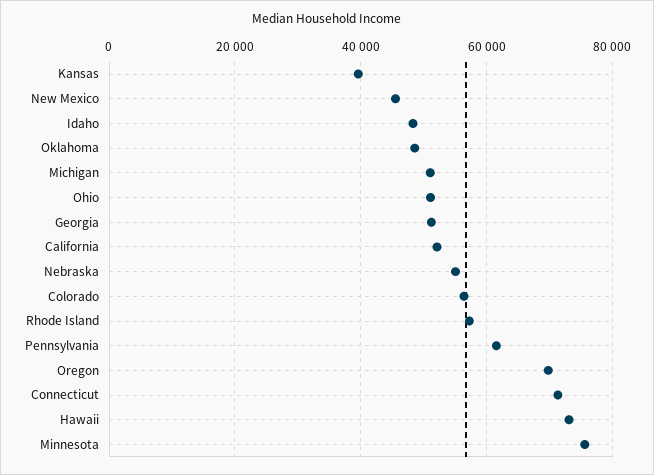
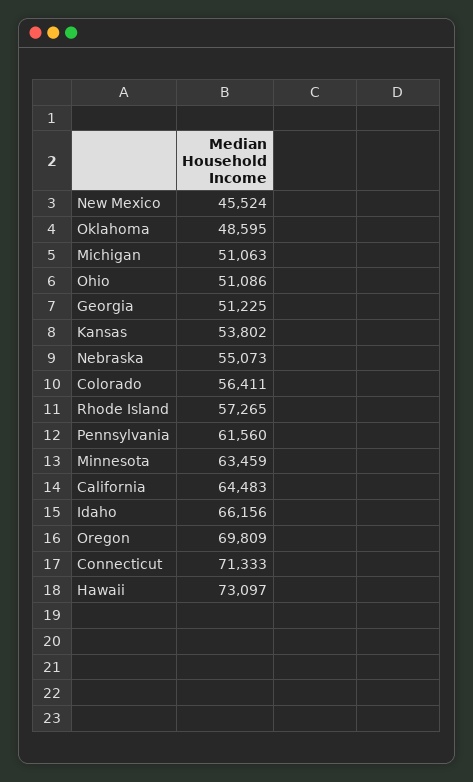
  {
-   "Kansas": 40000,
+   "Kansas": 53802,
    "New Mexico": 45524,
-   "Idaho": 48000,
+   "Idaho": 66156,
    "Oklahoma": 48595,
    "Michigan": 51063,
    "Ohio": 51086,
    "Georgia": 51225,
-   "California": 52000,
+   "California": 64483,
    "Nebraska": 55073,
    "Colorado": 56411,
    "Rhode Island": 57265,
    "Pennsylvania": 61560,
    "Oregon": 69809,
    "Connecticut": 71333,
    "Hawaii": 73097,
-   "Minnesota": 76000
+   "Minnesota": 63459
  }

